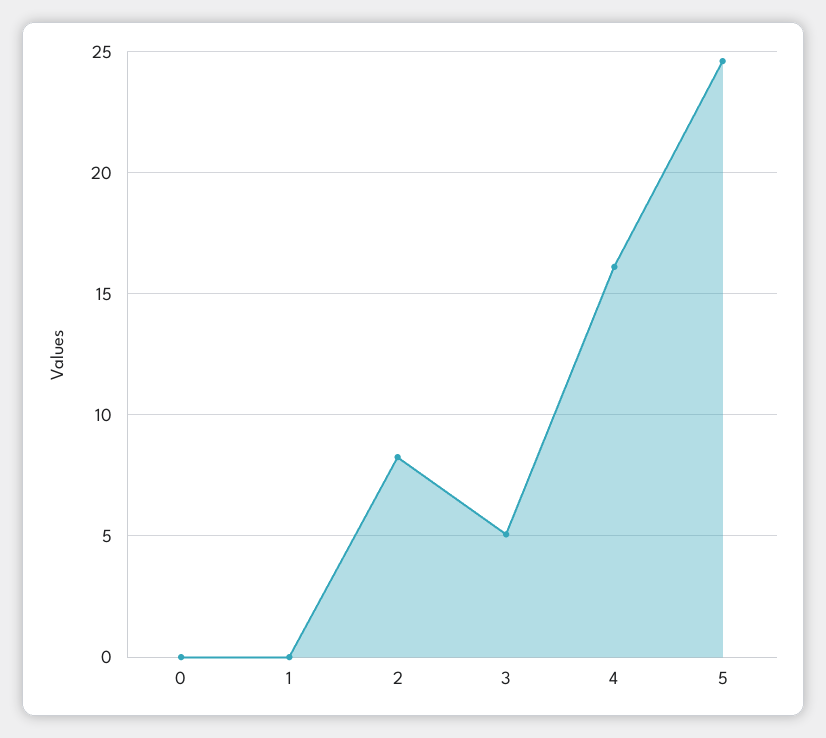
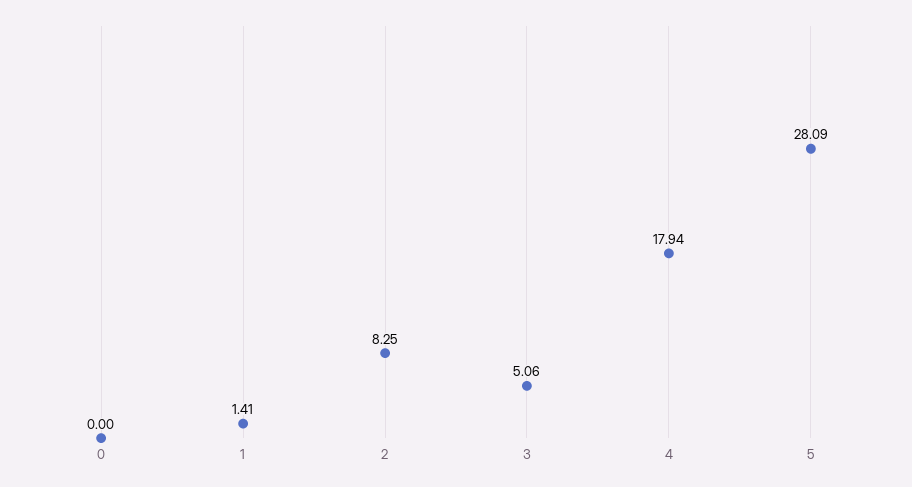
  {
    "0": 0,
-   "1": 0,
+   "1": 1.41,
    "2": 8.25,
    "3": 5.06,
-   "4": 16,
+   "4": 17.94,
-   "5": 24.5
+   "5": 28.09
  }

